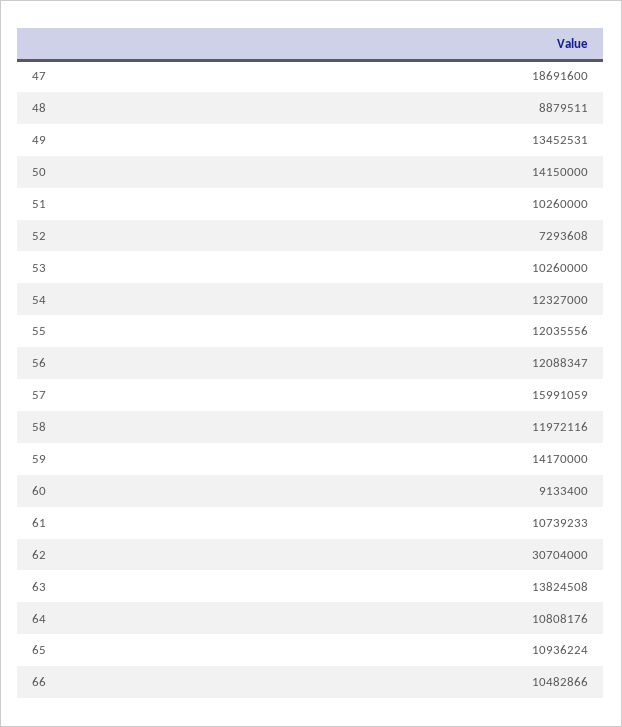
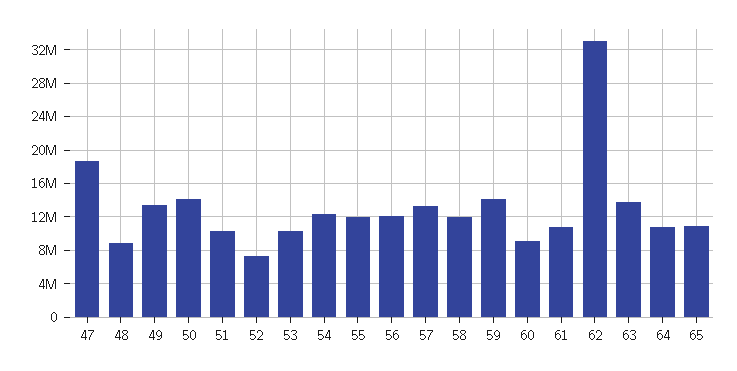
  {
    "47": 18691600,
    "48": 8879511,
    "49": 13452531,
    "50": 14150000,
    "51": 10260000,
    "52": 7293608,
    "53": 10260000,
    "54": 12327000,
    "55": 12035556,
    "56": 12088347,
-   "57": 15991059,
+   "57": 13000000,
    "58": 11972116,
    "59": 14170000,
    "60": 9133400,
    "61": 10739233,
-   "62": 30704000,
+   "62": 33000000,
    "63": 13824508,
    "64": 10808176,
-   "65": 10936224,
+   "65": 10936224
-   "66": 10482866
  }

